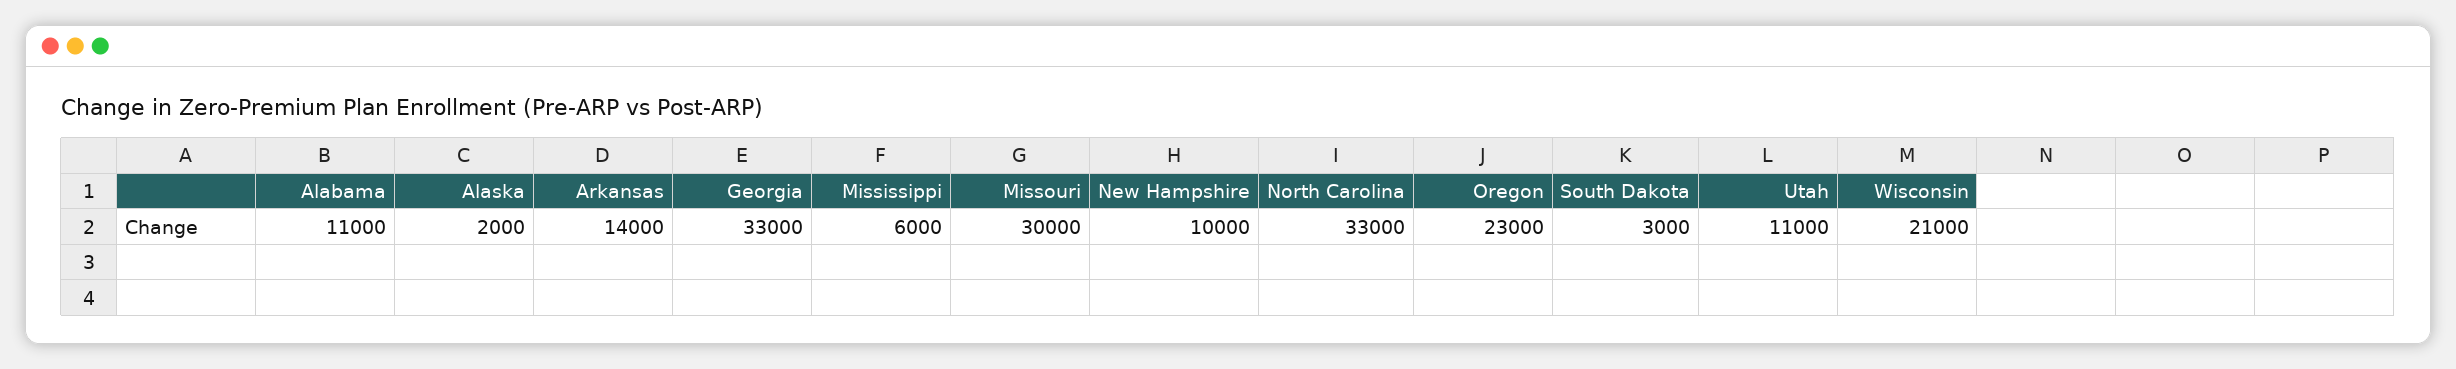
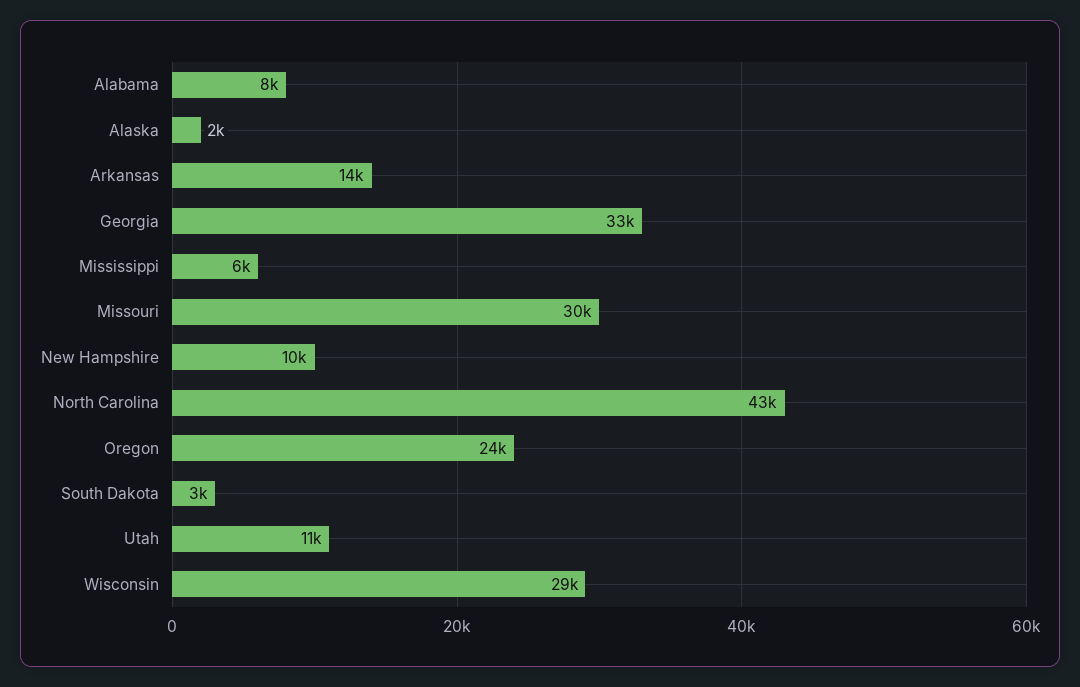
  {
-   "Alabama": 11000,
+   "Alabama": 8000,
    "Alaska": 2000,
    "Arkansas": 14000,
    "Georgia": 33000,
    "Mississippi": 6000,
    "Missouri": 30000,
    "New Hampshire": 10000,
-   "North Carolina": 33000,
+   "North Carolina": 43000,
-   "Oregon": 23000,
+   "Oregon": 24000,
    "South Dakota": 3000,
    "Utah": 11000,
-   "Wisconsin": 21000
+   "Wisconsin": 29000
  }

